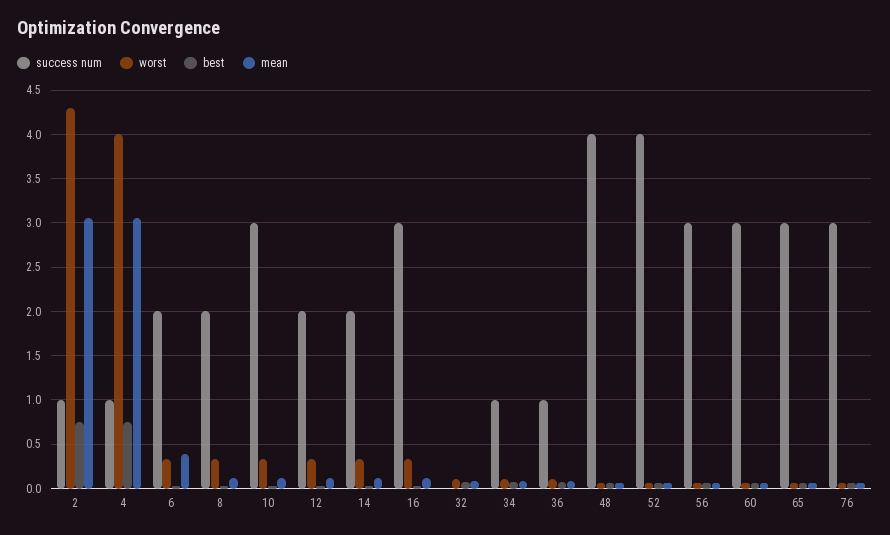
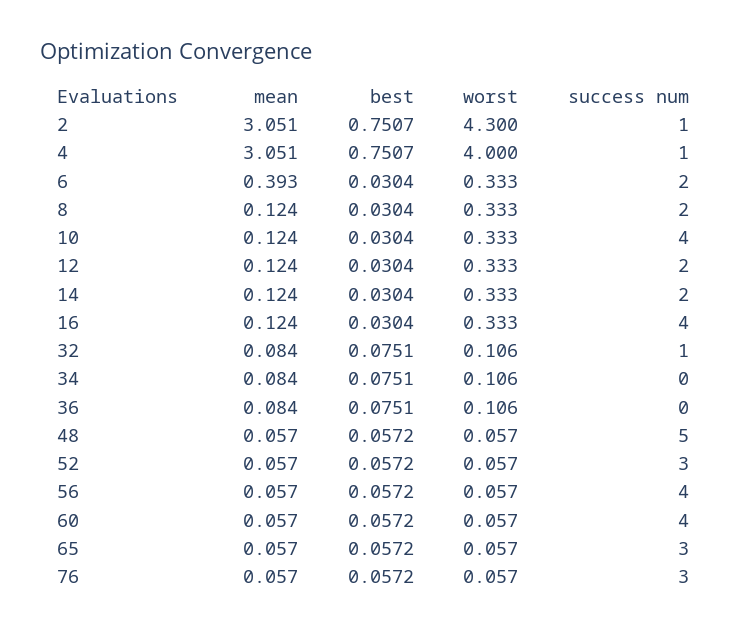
  {
    "success num": {
      "2": 1,
      "4": 1,
      "6": 2,
      "8": 2,
-     "10": 3,
+     "10": 4,
      "12": 2,
      "14": 2,
-     "16": 3,
+     "16": 4,
-     "32": 0,
+     "32": 1,
-     "34": 1,
+     "34": 0,
-     "36": 1,
+     "36": 0,
-     "48": 4,
+     "48": 5,
-     "52": 4,
+     "52": 3,
-     "56": 3,
+     "56": 4,
-     "60": 3,
+     "60": 4,
      "65": 3,
      "76": 3
    },
    "worst": {
      "2": 4.3,
      "4": 4,
      "6": 0.333,
      "8": 0.333,
      "10": 0.333,
      "12": 0.333,
      "14": 0.333,
      "16": 0.333,
      "32": 0.106,
      "34": 0.106,
      "36": 0.106,
      "48": 0.057,
      "52": 0.057,
      "56": 0.057,
      "60": 0.057,
      "65": 0.057,
      "76": 0.057
    },
    "best": {
      "2": 0.7507,
      "4": 0.7507,
      "6": 0.0304,
      "8": 0.0304,
      "10": 0.0304,
      "12": 0.0304,
      "14": 0.0304,
      "16": 0.0304,
      "32": 0.0751,
      "34": 0.0751,
      "36": 0.0751,
      "48": 0.0572,
      "52": 0.0572,
      "56": 0.0572,
      "60": 0.0572,
      "65": 0.0572,
      "76": 0.0572
    },
    "mean": {
      "2": 3.051,
      "4": 3.051,
      "6": 0.393,
      "8": 0.124,
      "10": 0.124,
      "12": 0.124,
      "14": 0.124,
      "16": 0.124,
      "32": 0.084,
      "34": 0.084,
      "36": 0.084,
      "48": 0.057,
      "52": 0.057,
      "56": 0.057,
      "60": 0.057,
      "65": 0.057,
      "76": 0.057
    }
  }

